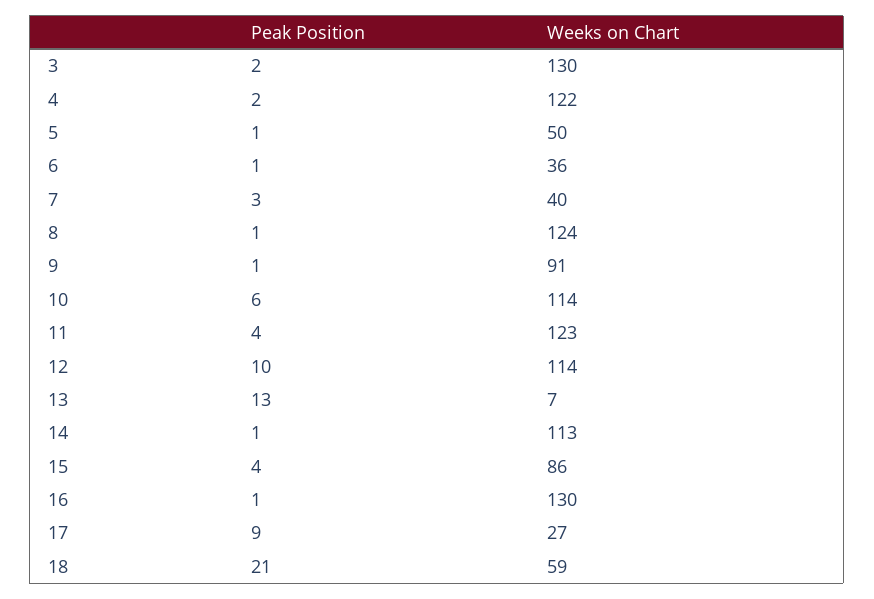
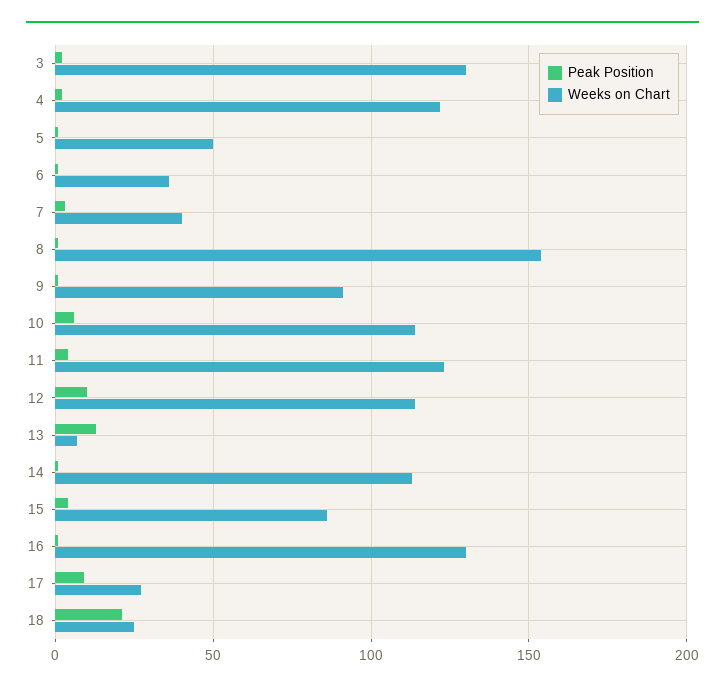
  {
    "Peak Position": {
      "3": 2,
      "4": 2,
      "5": 1,
      "6": 1,
      "7": 3,
      "8": 1,
      "9": 1,
      "10": 6,
      "11": 4,
      "12": 10,
      "13": 13,
      "14": 1,
      "15": 4,
      "16": 1,
      "17": 9,
      "18": 21
    },
    "Weeks on Chart": {
      "3": 130,
      "4": 122,
      "5": 50,
      "6": 36,
      "7": 40,
-     "8": 124,
+     "8": 155,
      "9": 91,
      "10": 114,
      "11": 123,
      "12": 114,
      "13": 7,
      "14": 113,
      "15": 86,
      "16": 130,
      "17": 27,
-     "18": 59
+     "18": 25
    }
  }

